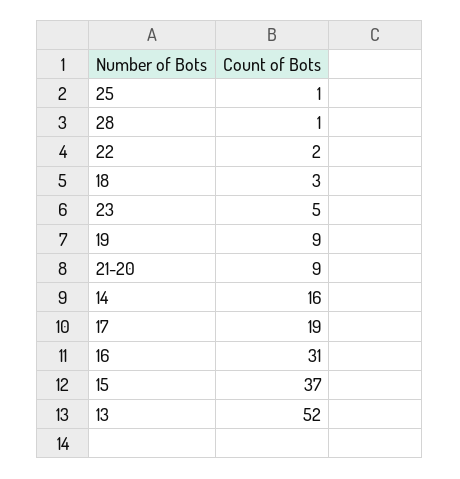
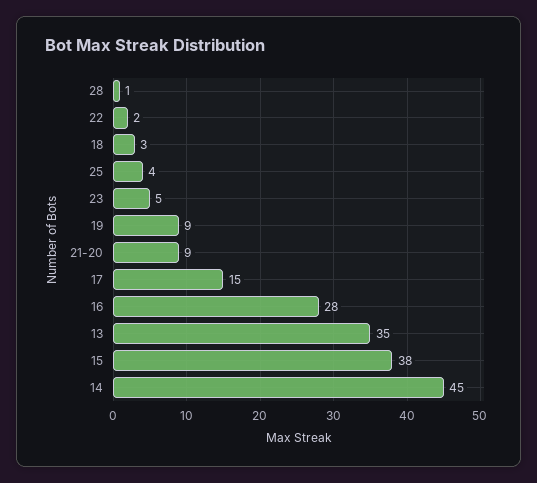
  {
-   "25": 1,
+   "25": 4,
    "28": 1,
    "22": 2,
    "18": 3,
    "23": 5,
    "19": 9,
    "21-20": 9,
-   "14": 16,
+   "14": 45,
-   "17": 19,
+   "17": 15,
-   "16": 31,
+   "16": 28,
-   "15": 37,
+   "15": 38,
-   "13": 52
+   "13": 35
  }

